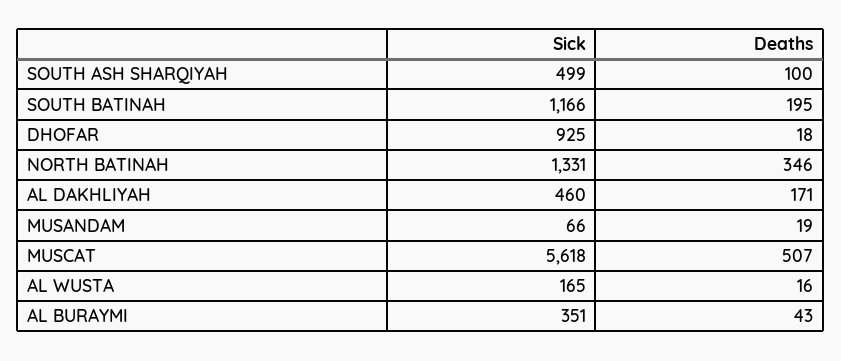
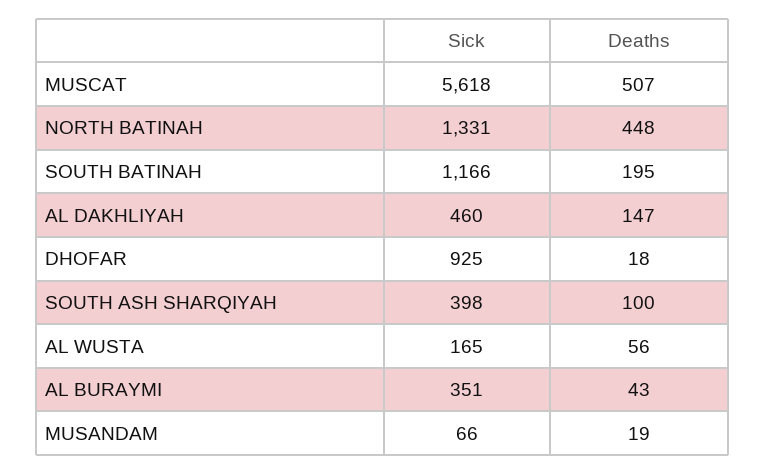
  {
    "Sick": {
-     "SOUTH ASH SHARQIYAH": 499,
+     "SOUTH ASH SHARQIYAH": 398,
      "SOUTH BATINAH": 1166,
      "DHOFAR": 925,
      "NORTH BATINAH": 1331,
      "AL DAKHLIYAH": 460,
      "MUSANDAM": 66,
      "MUSCAT": 5618,
      "AL WUSTA": 165,
      "AL BURAYMI": 351
    },
    "Deaths": {
      "SOUTH ASH SHARQIYAH": 100,
      "SOUTH BATINAH": 195,
      "DHOFAR": 18,
-     "NORTH BATINAH": 346,
+     "NORTH BATINAH": 448,
-     "AL DAKHLIYAH": 171,
+     "AL DAKHLIYAH": 147,
      "MUSANDAM": 19,
      "MUSCAT": 507,
-     "AL WUSTA": 16,
+     "AL WUSTA": 56,
      "AL BURAYMI": 43
    }
  }

